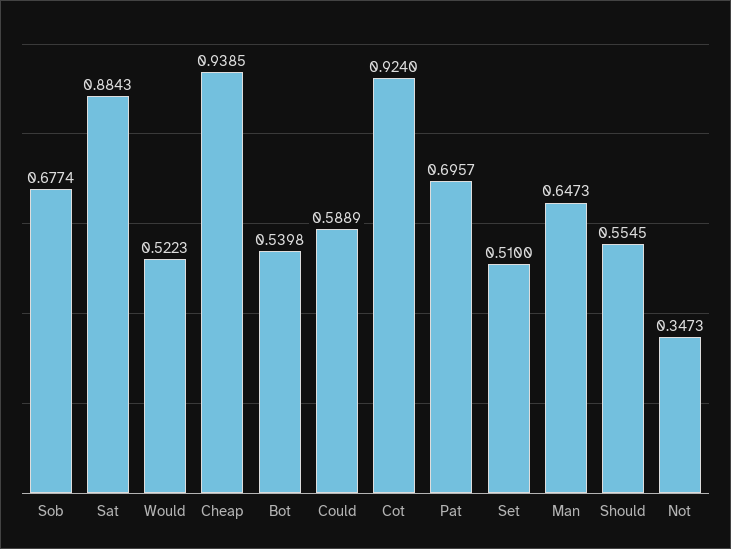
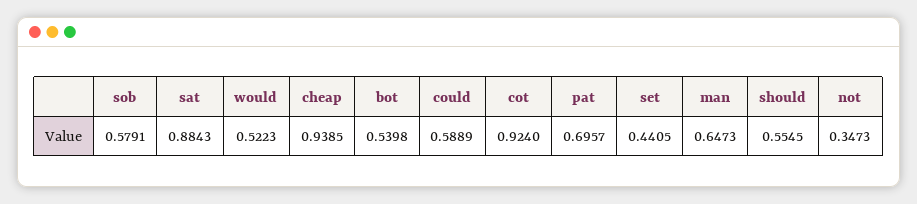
  {
-   "Sob": 0.6774,
+   "Sob": 0.5791,
    "Sat": 0.8843,
    "Would": 0.5223,
    "Cheap": 0.9385,
    "Bot": 0.5398,
    "Could": 0.5889,
    "Cot": 0.924,
    "Pat": 0.6957,
-   "Set": 0.51,
+   "Set": 0.4405,
    "Man": 0.6473,
    "Should": 0.5545,
    "Not": 0.3473
  }

